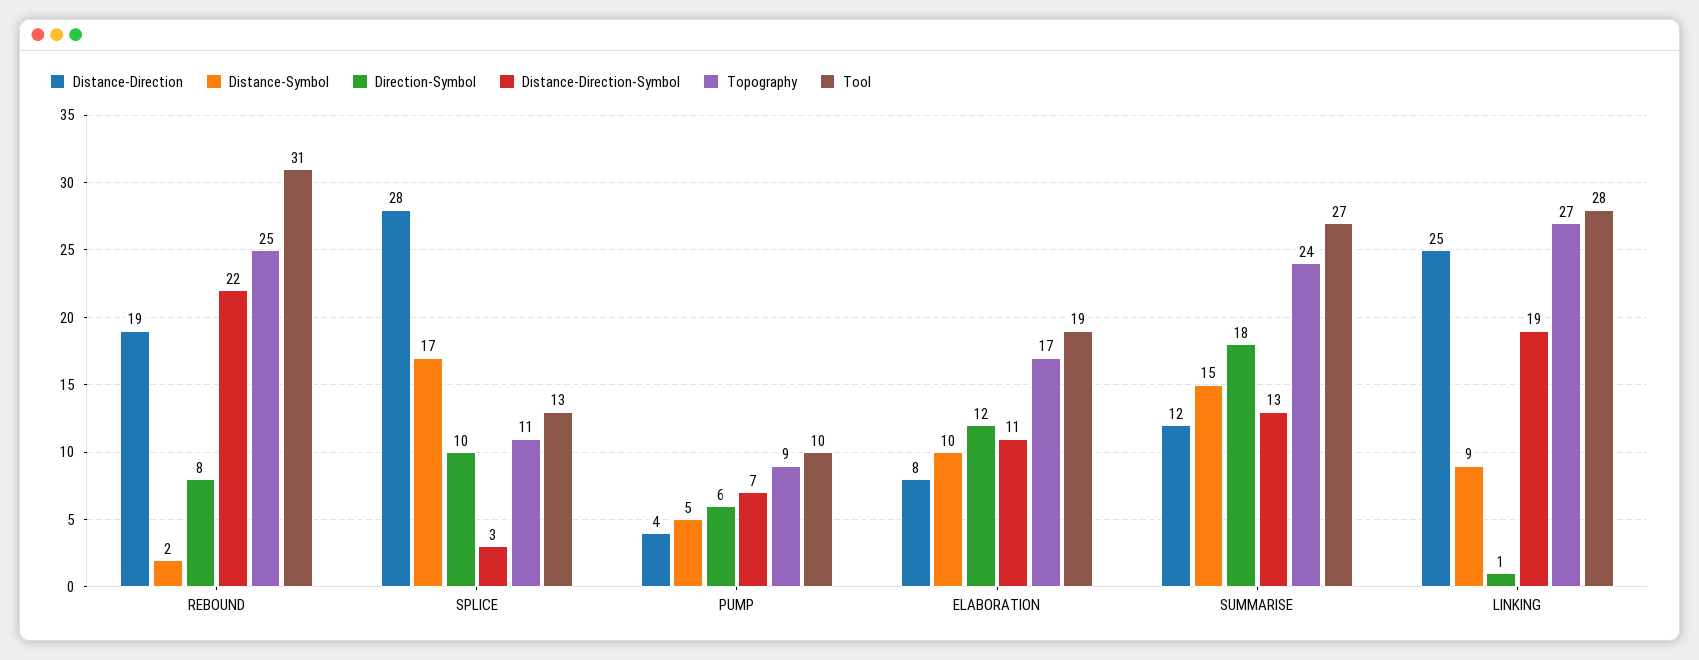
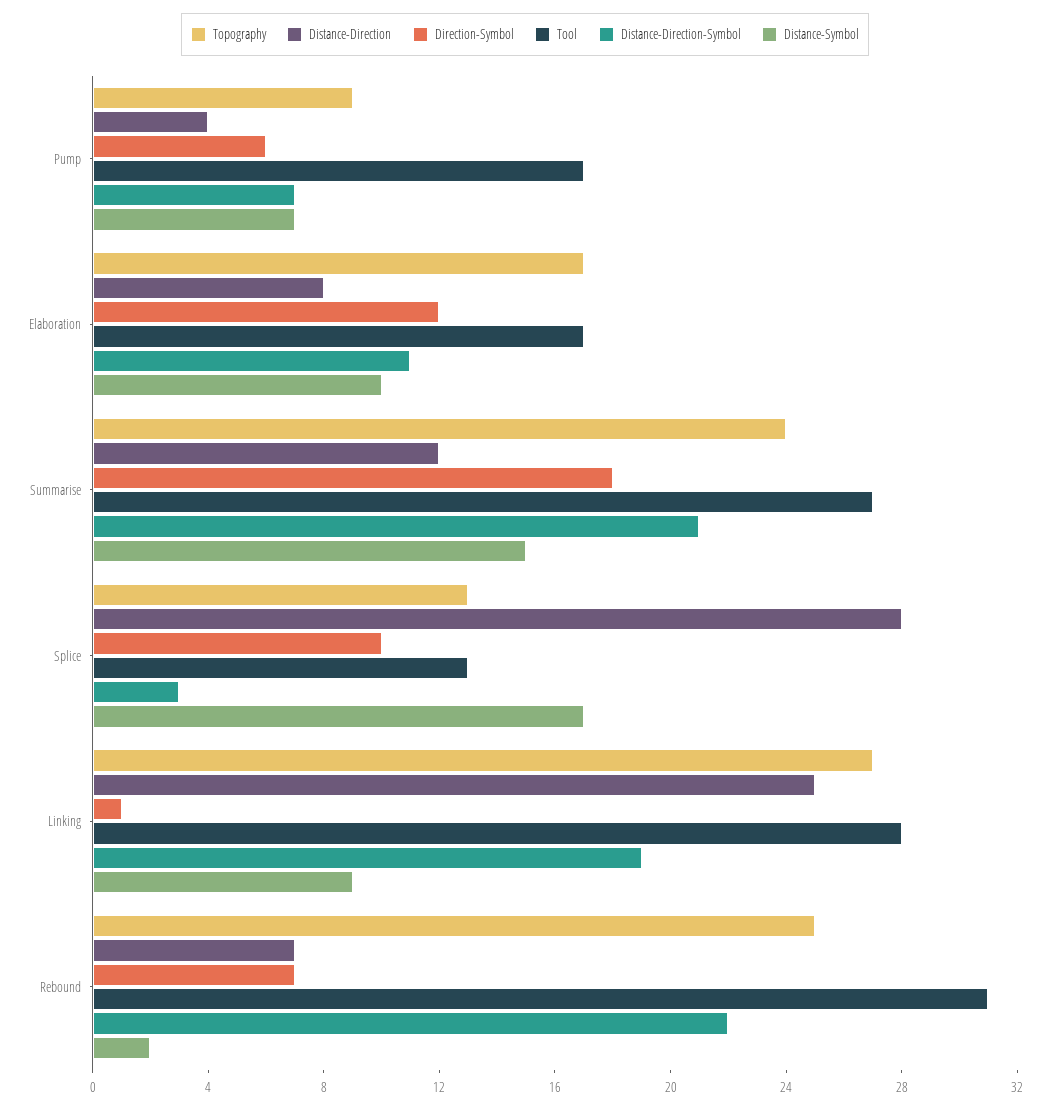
  {
    "Distance-Direction": {
-     "REBOUND": 19,
+     "REBOUND": 7,
      "SPLICE": 28,
      "PUMP": 4,
      "ELABORATION": 8,
      "SUMMARISE": 12,
      "LINKING": 25
    },
    "Distance-Symbol": {
      "REBOUND": 2,
      "SPLICE": 17,
-     "PUMP": 5,
+     "PUMP": 7,
      "ELABORATION": 10,
      "SUMMARISE": 15,
      "LINKING": 9
    },
    "Direction-Symbol": {
-     "REBOUND": 8,
+     "REBOUND": 7,
      "SPLICE": 10,
      "PUMP": 6,
      "ELABORATION": 12,
      "SUMMARISE": 18,
      "LINKING": 1
    },
    "Distance-Direction-Symbol": {
      "REBOUND": 22,
      "SPLICE": 3,
      "PUMP": 7,
      "ELABORATION": 11,
-     "SUMMARISE": 13,
+     "SUMMARISE": 21,
      "LINKING": 19
    },
    "Topography": {
      "REBOUND": 25,
-     "SPLICE": 11,
+     "SPLICE": 13,
      "PUMP": 9,
      "ELABORATION": 17,
      "SUMMARISE": 24,
      "LINKING": 27
    },
    "Tool": {
      "REBOUND": 31,
      "SPLICE": 13,
-     "PUMP": 10,
+     "PUMP": 17,
-     "ELABORATION": 19,
+     "ELABORATION": 17,
      "SUMMARISE": 27,
      "LINKING": 28
    }
  }

